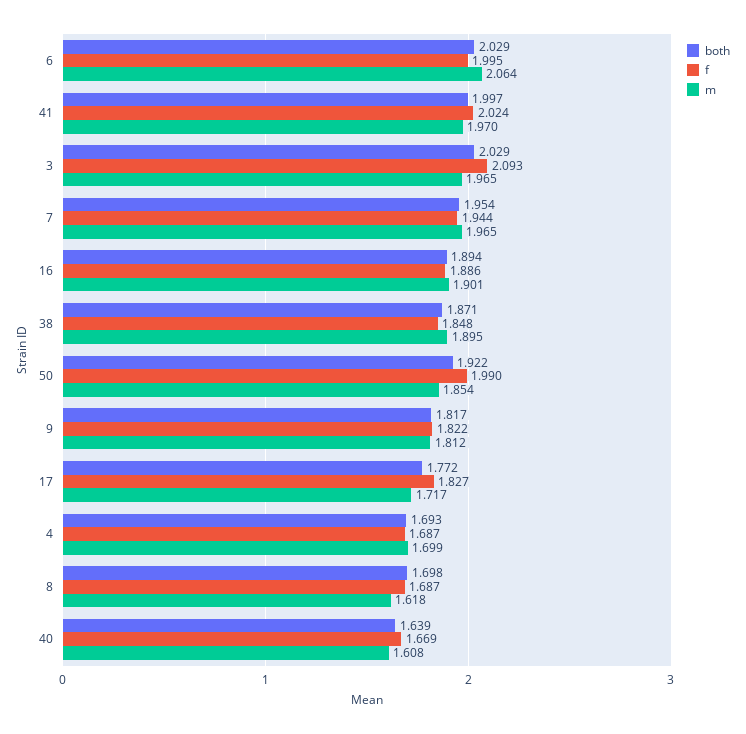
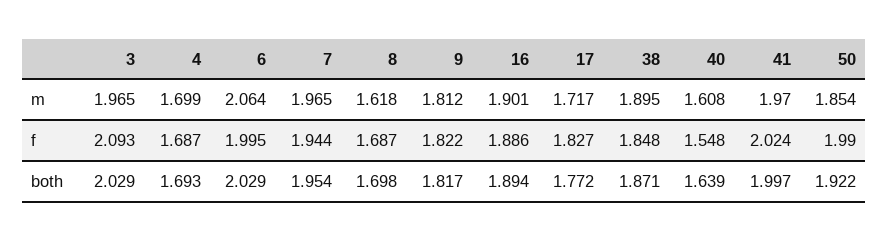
  {
    "both": {
      "6": 2.029,
      "41": 1.997,
      "3": 2.029,
      "7": 1.954,
      "16": 1.894,
      "38": 1.871,
      "50": 1.922,
      "9": 1.817,
      "17": 1.772,
      "4": 1.693,
      "8": 1.698,
      "40": 1.639
    },
    "f": {
      "6": 1.995,
      "41": 2.024,
      "3": 2.093,
      "7": 1.944,
      "16": 1.886,
      "38": 1.848,
      "50": 1.99,
      "9": 1.822,
      "17": 1.827,
      "4": 1.687,
      "8": 1.687,
-     "40": 1.669
+     "40": 1.548
    },
    "m": {
      "6": 2.064,
      "41": 1.97,
      "3": 1.965,
      "7": 1.965,
      "16": 1.901,
      "38": 1.895,
      "50": 1.854,
      "9": 1.812,
      "17": 1.717,
      "4": 1.699,
      "8": 1.618,
      "40": 1.608
    }
  }

